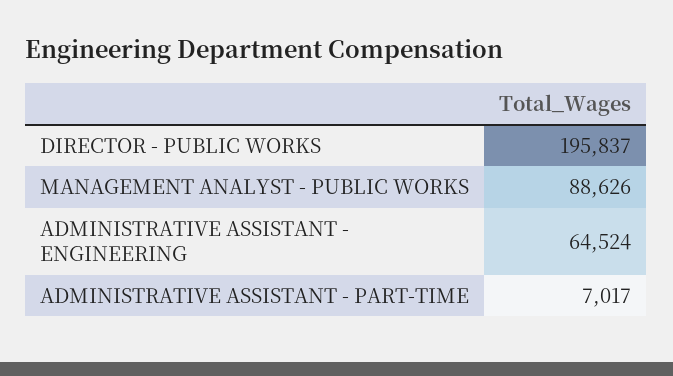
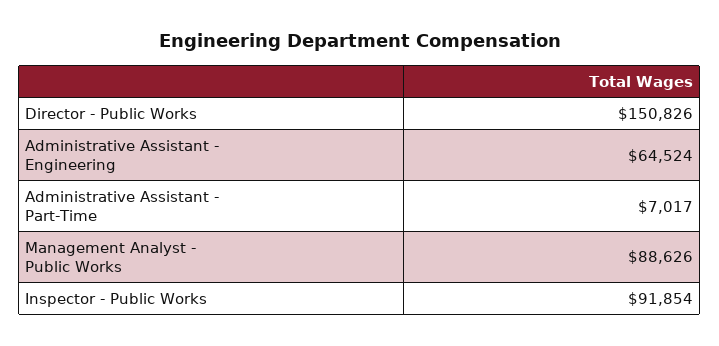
  {
-   "DIRECTOR - PUBLIC WORKS": 195837,
+   "DIRECTOR - PUBLIC WORKS": 150826,
    "MANAGEMENT ANALYST - PUBLIC WORKS": 88626,
    "ADMINISTRATIVE ASSISTANT - ENGINEERING": 64524,
-   "ADMINISTRATIVE ASSISTANT - PART-TIME": 7017
+   "ADMINISTRATIVE ASSISTANT - PART-TIME": 7017,
+   "Inspector - Public Works": 91854
  }

